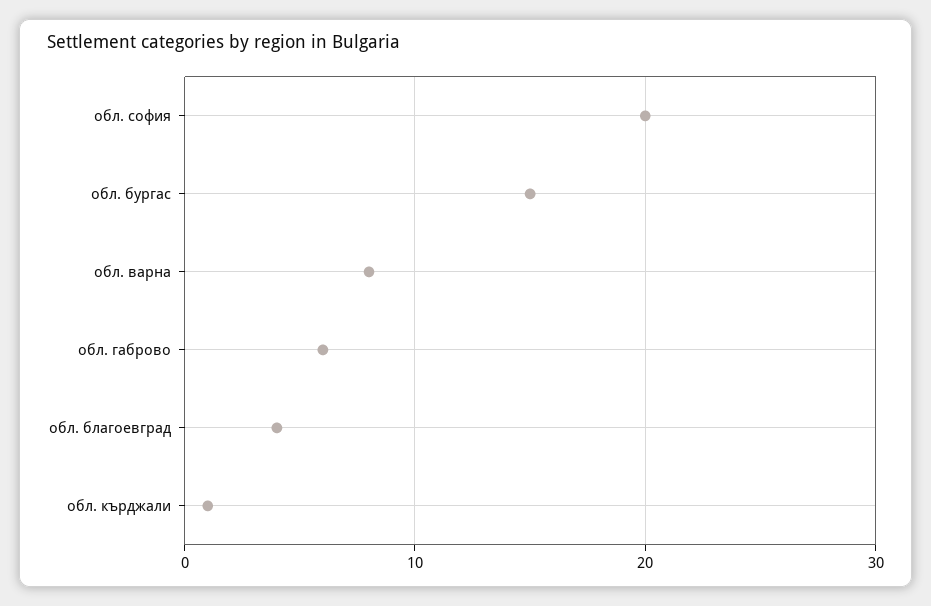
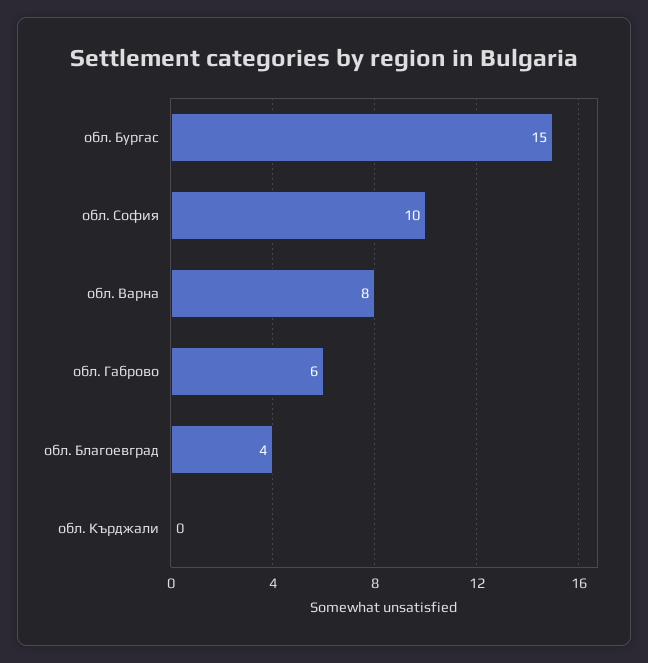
  {
-   "обл. софия": 20,
+   "обл. софия": 10,
    "обл. бургас": 15,
    "обл. варна": 8,
    "обл. габрово": 6,
    "обл. благоевград": 4,
-   "обл. кърджали": 1
+   "обл. кърджали": 0
  }

